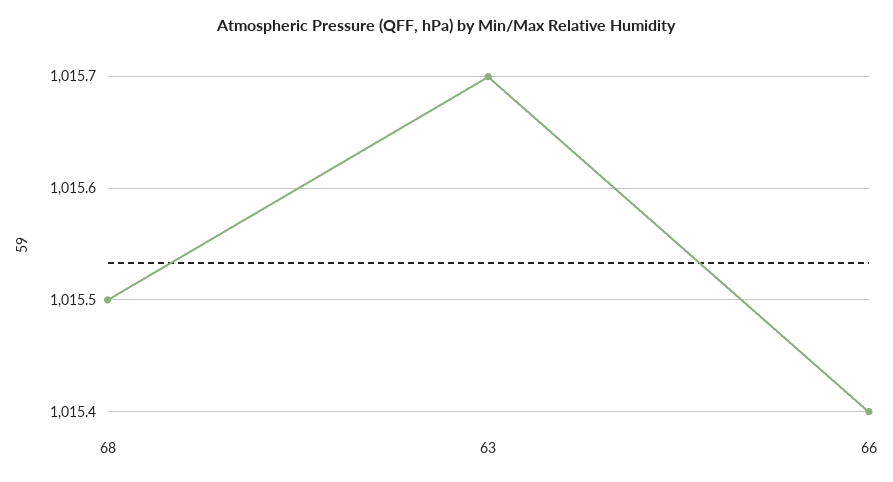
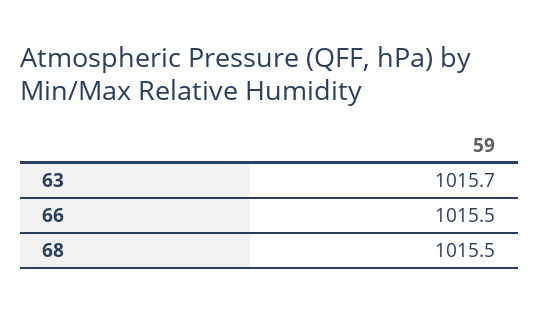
  {
    "68": 1015.5,
    "63": 1015.7,
-   "66": 1015.4
+   "66": 1015.5
  }

